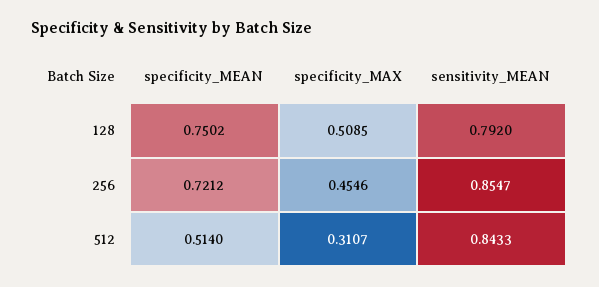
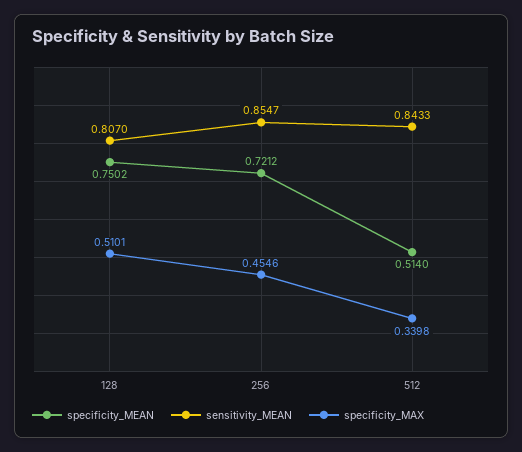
  {
    "specificity_MEAN": {
      "128": 0.7502,
      "256": 0.7212,
      "512": 0.514
    },
    "specificity_MAX": {
-     "128": 0.5085,
+     "128": 0.5101,
      "256": 0.4546,
-     "512": 0.3107
+     "512": 0.3398
    },
    "sensitivity_MEAN": {
-     "128": 0.792,
+     "128": 0.807,
      "256": 0.8547,
      "512": 0.8433
    }
  }

